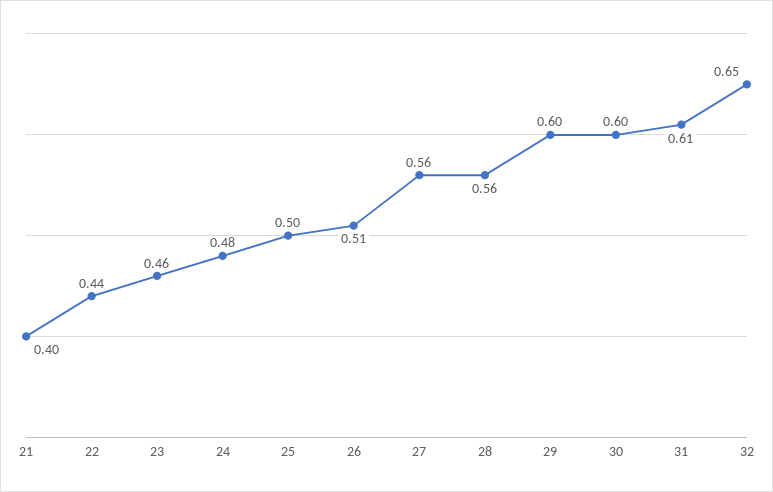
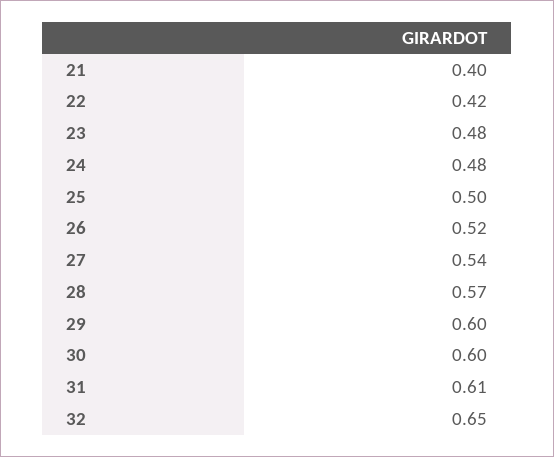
  {
    "21": 0.4,
-   "22": 0.44,
+   "22": 0.42,
-   "23": 0.46,
+   "23": 0.48,
    "24": 0.48,
    "25": 0.5,
-   "26": 0.51,
+   "26": 0.52,
-   "27": 0.56,
+   "27": 0.54,
-   "28": 0.56,
+   "28": 0.57,
    "29": 0.6,
    "30": 0.6,
    "31": 0.61,
    "32": 0.65
  }

